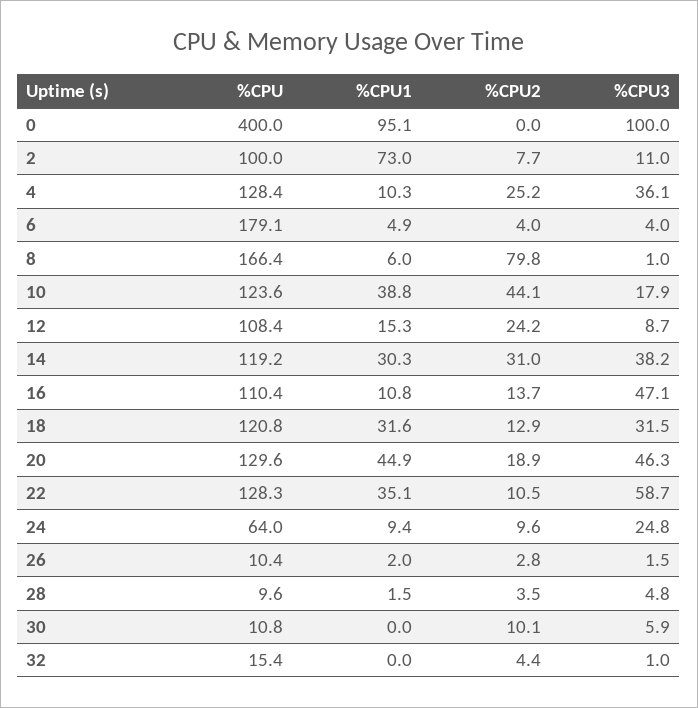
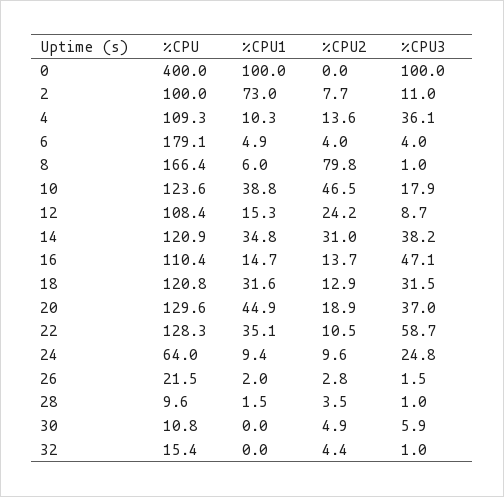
  {
    "%CPU": {
      "0": 400,
      "2": 100,
-     "4": 128.4,
+     "4": 109.3,
      "6": 179.1,
      "8": 166.4,
      "10": 123.6,
      "12": 108.4,
-     "14": 119.2,
+     "14": 120.9,
      "16": 110.4,
      "18": 120.8,
      "20": 129.6,
      "22": 128.3,
      "24": 64,
-     "26": 10.4,
+     "26": 21.5,
      "28": 9.6,
      "30": 10.8,
      "32": 15.4
    },
    "%CPU1": {
-     "0": 95.1,
+     "0": 100,
      "2": 73,
      "4": 10.3,
      "6": 4.9,
      "8": 6,
      "10": 38.8,
      "12": 15.3,
-     "14": 30.3,
+     "14": 34.8,
-     "16": 10.8,
+     "16": 14.7,
      "18": 31.6,
      "20": 44.9,
      "22": 35.1,
      "24": 9.4,
      "26": 2,
      "28": 1.5,
      "30": 0,
      "32": 0
    },
    "%CPU2": {
      "0": 0,
      "2": 7.7,
-     "4": 25.2,
+     "4": 13.6,
      "6": 4,
      "8": 79.8,
-     "10": 44.1,
+     "10": 46.5,
      "12": 24.2,
      "14": 31,
      "16": 13.7,
      "18": 12.9,
      "20": 18.9,
      "22": 10.5,
      "24": 9.6,
      "26": 2.8,
      "28": 3.5,
-     "30": 10.1,
+     "30": 4.9,
      "32": 4.4
    },
    "%CPU3": {
      "0": 100,
      "2": 11,
      "4": 36.1,
      "6": 4,
      "8": 1,
      "10": 17.9,
      "12": 8.7,
      "14": 38.2,
      "16": 47.1,
      "18": 31.5,
-     "20": 46.3,
+     "20": 37,
      "22": 58.7,
      "24": 24.8,
      "26": 1.5,
-     "28": 4.8,
+     "28": 1,
      "30": 5.9,
      "32": 1
    }
  }

